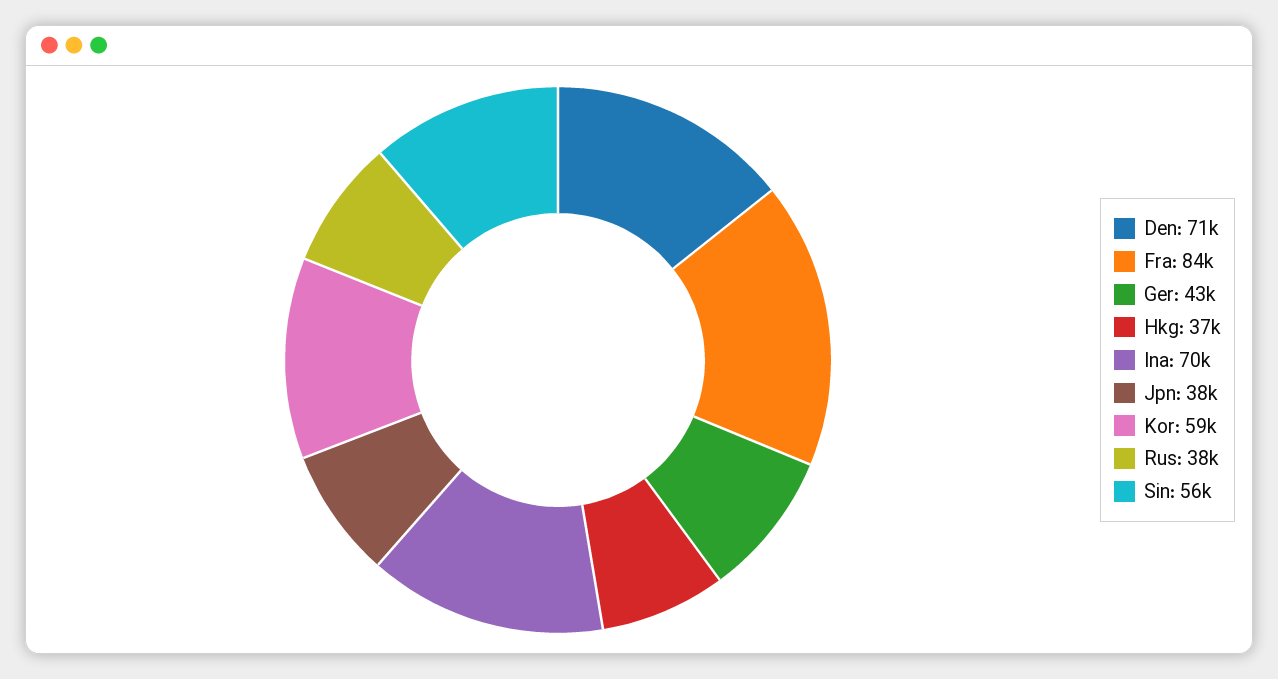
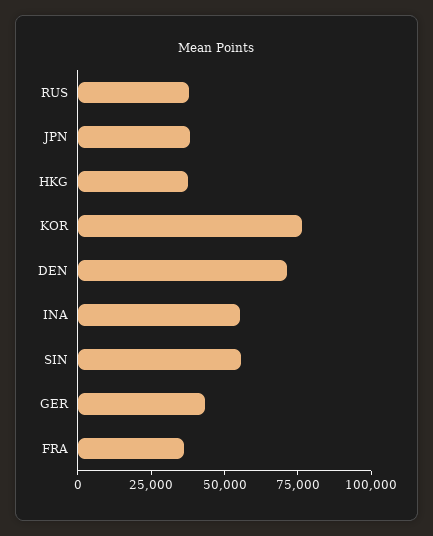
  {
    "Den": 71000,
-   "Fra": 84000,
+   "Fra": 35000,
    "Ger": 43000,
    "Hkg": 37000,
-   "Ina": 70000,
+   "Ina": 55000,
    "Jpn": 38000,
-   "Kor": 59000,
+   "Kor": 75000,
    "Rus": 38000,
    "Sin": 56000
  }

